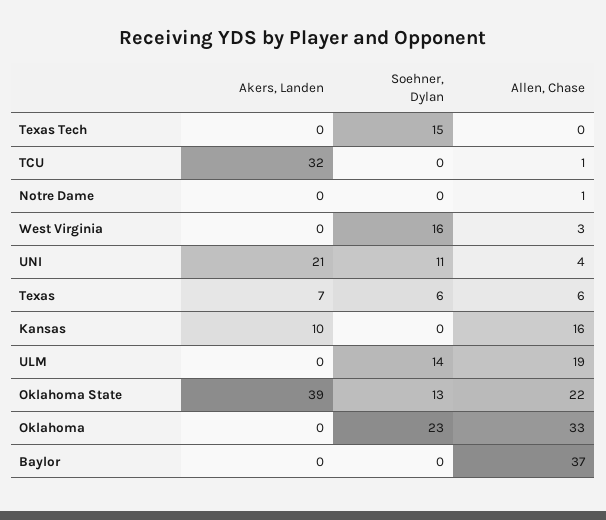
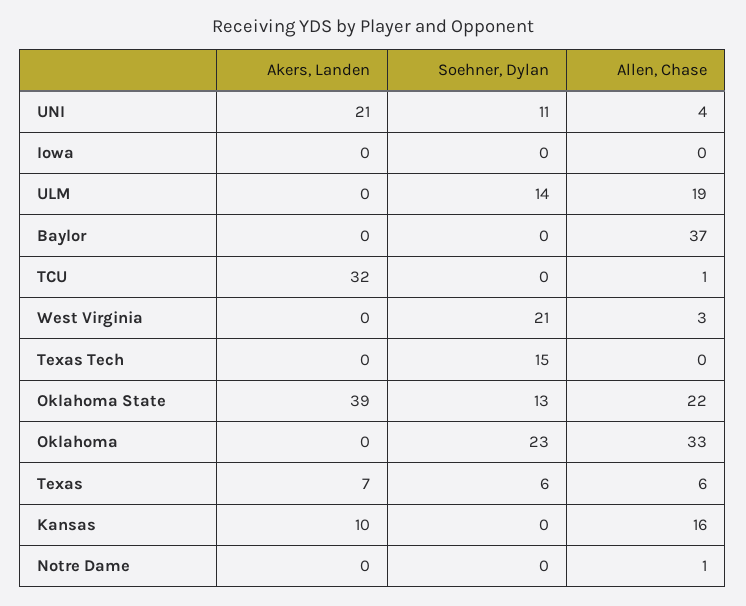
  {
    "Akers, Landen": {
      "Texas Tech": 0,
      "TCU": 32,
      "Notre Dame": 0,
      "West Virginia": 0,
      "UNI": 21,
      "Texas": 7,
      "Kansas": 10,
      "ULM": 0,
      "Oklahoma State": 39,
      "Oklahoma": 0,
-     "Baylor": 0
+     "Baylor": 0,
+     "Iowa": 0
    },
    "Soehner, Dylan": {
      "Texas Tech": 15,
      "TCU": 0,
      "Notre Dame": 0,
-     "West Virginia": 16,
+     "West Virginia": 21,
      "UNI": 11,
      "Texas": 6,
      "Kansas": 0,
      "ULM": 14,
      "Oklahoma State": 13,
      "Oklahoma": 23,
-     "Baylor": 0
+     "Baylor": 0,
+     "Iowa": 0
    },
    "Allen, Chase": {
      "Texas Tech": 0,
      "TCU": 1,
      "Notre Dame": 1,
      "West Virginia": 3,
      "UNI": 4,
      "Texas": 6,
      "Kansas": 16,
      "ULM": 19,
      "Oklahoma State": 22,
      "Oklahoma": 33,
-     "Baylor": 37
+     "Baylor": 37,
+     "Iowa": 0
    }
  }

